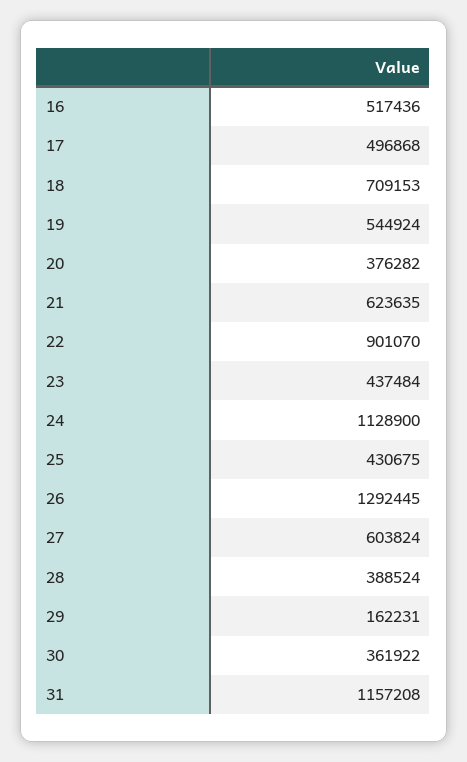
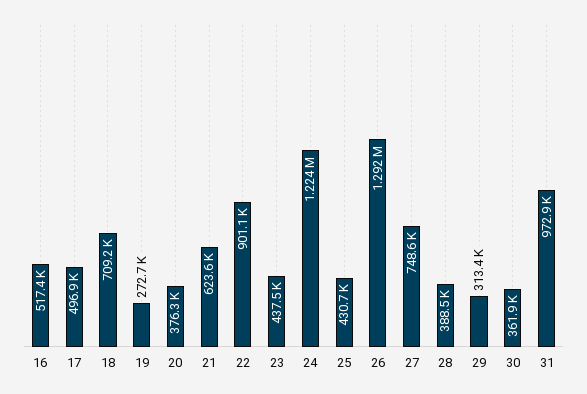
  {
    "16": 517436,
    "17": 496868,
    "18": 709153,
-   "19": 544924,
+   "19": 272700,
    "20": 376282,
    "21": 623635,
    "22": 901070,
    "23": 437484,
-   "24": 1128900,
+   "24": 1224000,
    "25": 430675,
    "26": 1292445,
-   "27": 603824,
+   "27": 748600,
    "28": 388524,
-   "29": 162231,
+   "29": 313400,
    "30": 361922,
-   "31": 1157208
+   "31": 972900
  }

